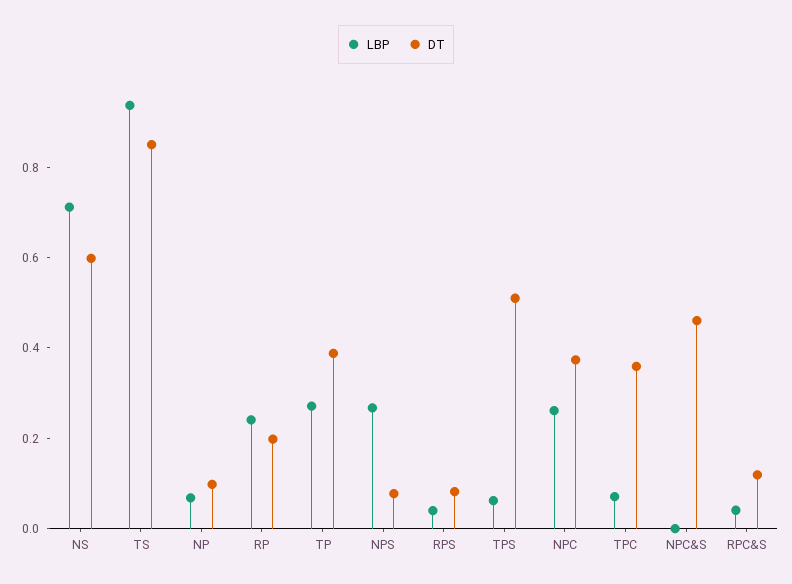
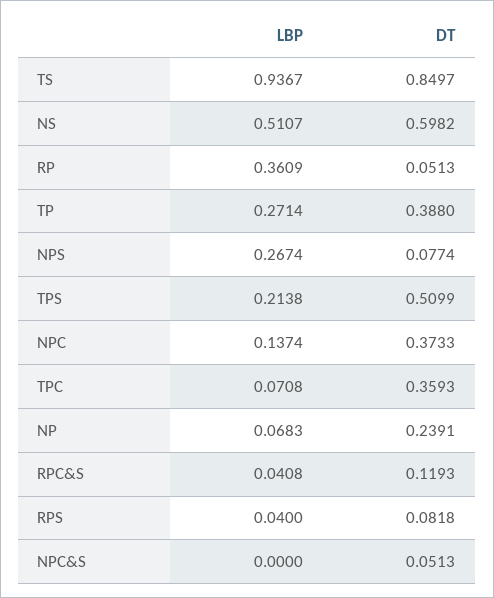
  {
    "LBP": {
-     "NS": 0.7,
+     "NS": 0.5107,
      "TS": 0.9367,
      "NP": 0.0683,
-     "RP": 0.25,
+     "RP": 0.3609,
      "TP": 0.2714,
      "NPS": 0.2674,
      "RPS": 0.04,
-     "TPS": 0.05,
+     "TPS": 0.2138,
-     "NPC": 0.25,
+     "NPC": 0.1374,
      "TPC": 0.0708,
      "NPC&S": 0,
      "RPC&S": 0.0408
    },
    "DT": {
      "NS": 0.5982,
      "TS": 0.8497,
-     "NP": 0.1,
+     "NP": 0.2391,
-     "RP": 0.2,
+     "RP": 0.0513,
      "TP": 0.388,
      "NPS": 0.0774,
      "RPS": 0.0818,
      "TPS": 0.5099,
      "NPC": 0.3733,
      "TPC": 0.3593,
-     "NPC&S": 0.45,
+     "NPC&S": 0.0513,
      "RPC&S": 0.1193
    }
  }

